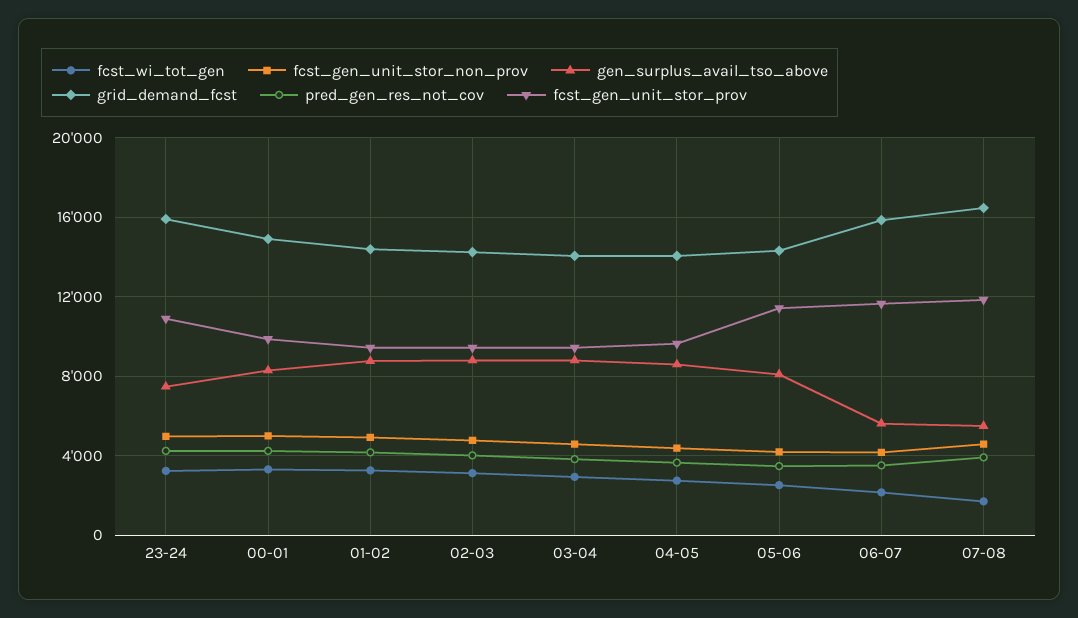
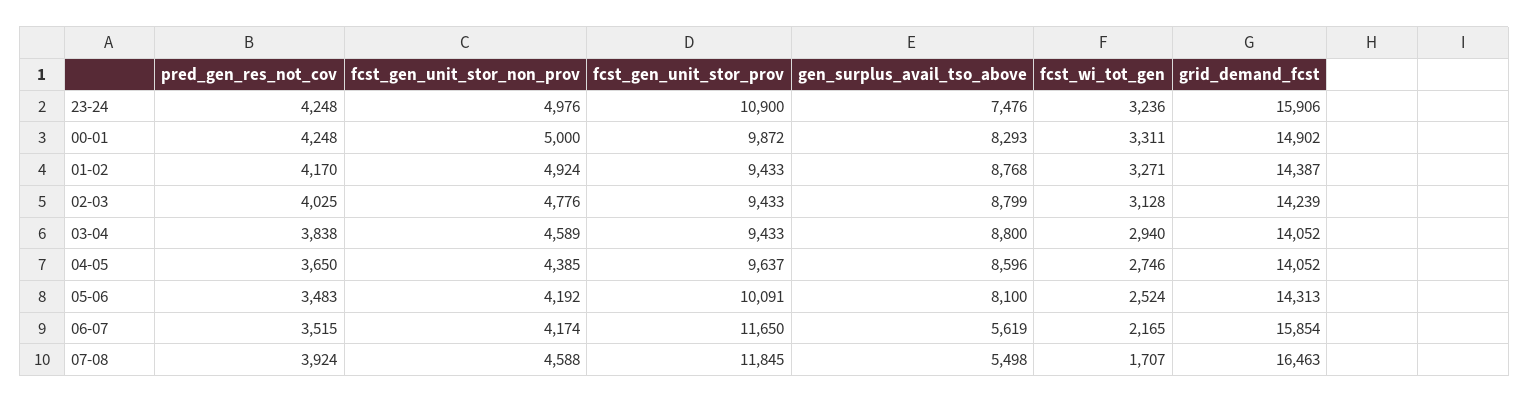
  {
    "fcst_wi_tot_gen": {
      "23-24": 3236,
      "00-01": 3311,
      "01-02": 3271,
      "02-03": 3128,
      "03-04": 2940,
      "04-05": 2746,
      "05-06": 2524,
      "06-07": 2165,
      "07-08": 1707
    },
    "fcst_gen_unit_stor_non_prov": {
      "23-24": 4976,
      "00-01": 5000,
      "01-02": 4924,
      "02-03": 4776,
      "03-04": 4589,
      "04-05": 4385,
      "05-06": 4192,
      "06-07": 4174,
      "07-08": 4588
    },
    "gen_surplus_avail_tso_above": {
      "23-24": 7476,
      "00-01": 8293,
      "01-02": 8768,
      "02-03": 8799,
      "03-04": 8800,
      "04-05": 8596,
      "05-06": 8100,
      "06-07": 5619,
      "07-08": 5498
    },
    "grid_demand_fcst": {
      "23-24": 15906,
      "00-01": 14902,
      "01-02": 14387,
      "02-03": 14239,
      "03-04": 14052,
      "04-05": 14052,
      "05-06": 14313,
      "06-07": 15854,
      "07-08": 16463
    },
    "pred_gen_res_not_cov": {
      "23-24": 4248,
      "00-01": 4248,
      "01-02": 4170,
      "02-03": 4025,
      "03-04": 3838,
      "04-05": 3650,
      "05-06": 3483,
      "06-07": 3515,
      "07-08": 3924
    },
    "fcst_gen_unit_stor_prov": {
      "23-24": 10900,
      "00-01": 9872,
      "01-02": 9433,
      "02-03": 9433,
      "03-04": 9433,
      "04-05": 9637,
-     "05-06": 11500,
+     "05-06": 10091,
      "06-07": 11650,
      "07-08": 11845
    }
  }

